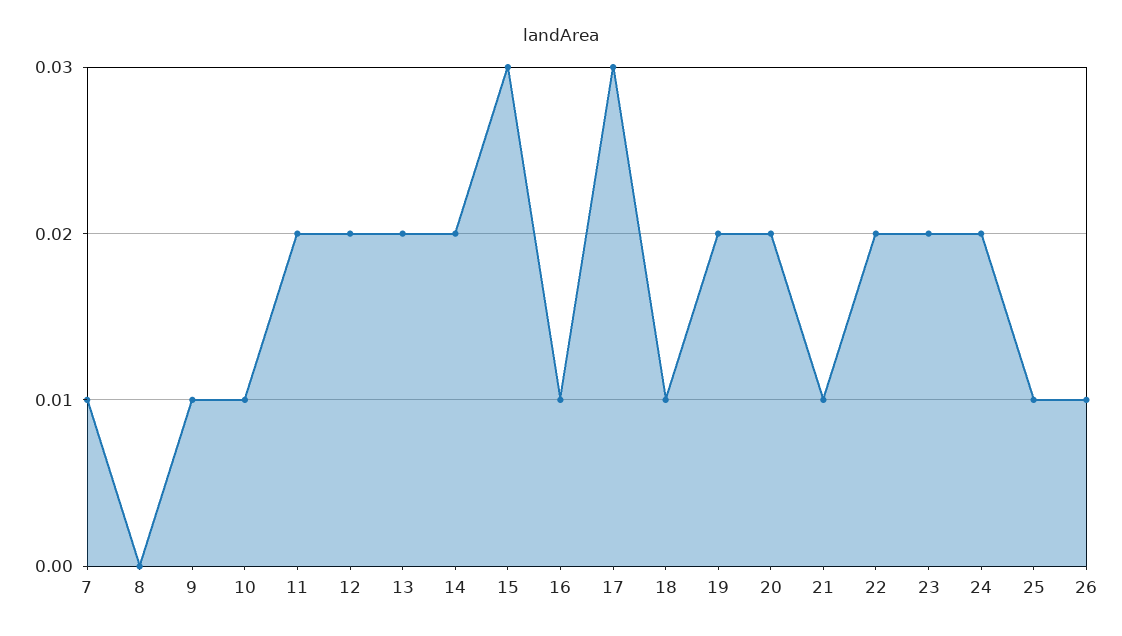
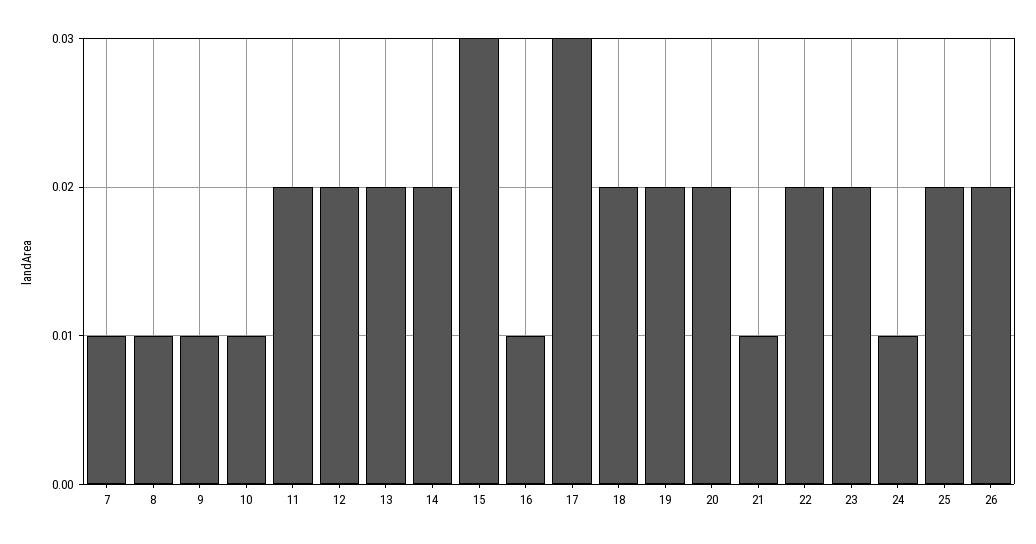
  {
    "7": 0.01,
-   "8": 0,
+   "8": 0.01,
    "9": 0.01,
    "10": 0.01,
    "11": 0.02,
    "12": 0.02,
    "13": 0.02,
    "14": 0.02,
    "15": 0.03,
    "16": 0.01,
    "17": 0.03,
-   "18": 0.01,
+   "18": 0.02,
    "19": 0.02,
    "20": 0.02,
    "21": 0.01,
    "22": 0.02,
    "23": 0.02,
-   "24": 0.02,
+   "24": 0.01,
-   "25": 0.01,
+   "25": 0.02,
-   "26": 0.01
+   "26": 0.02
  }

